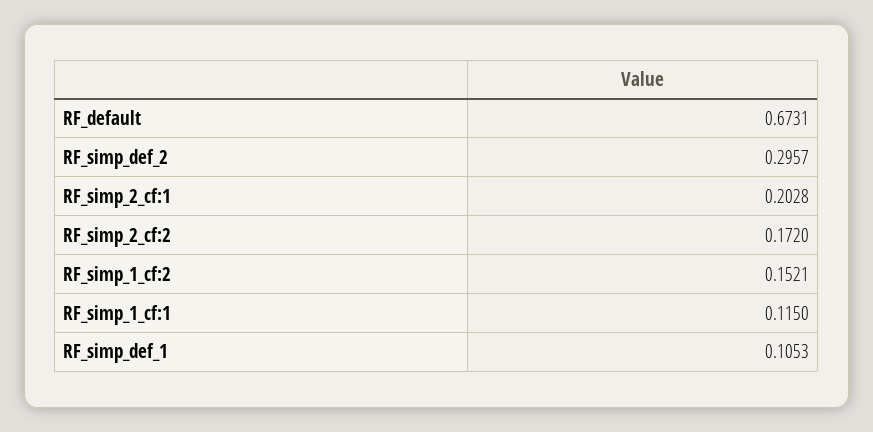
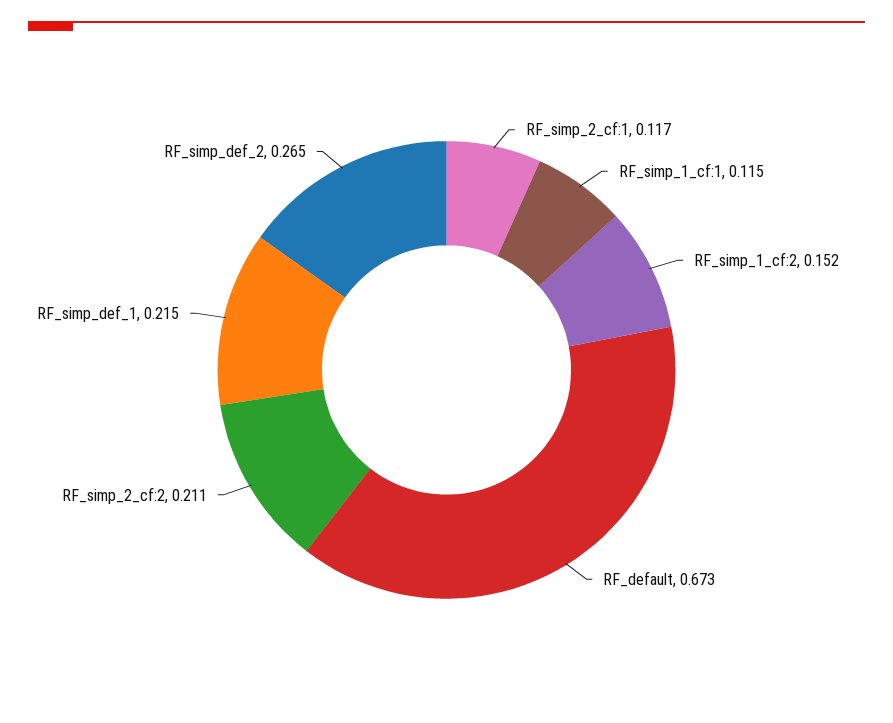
  {
    "RF_default": 0.6731,
-   "RF_simp_def_2": 0.2957,
+   "RF_simp_def_2": 0.265,
-   "RF_simp_2_cf:1": 0.2028,
+   "RF_simp_2_cf:1": 0.117,
-   "RF_simp_2_cf:2": 0.172,
+   "RF_simp_2_cf:2": 0.211,
    "RF_simp_1_cf:2": 0.1521,
    "RF_simp_1_cf:1": 0.115,
-   "RF_simp_def_1": 0.1053
+   "RF_simp_def_1": 0.215
  }

